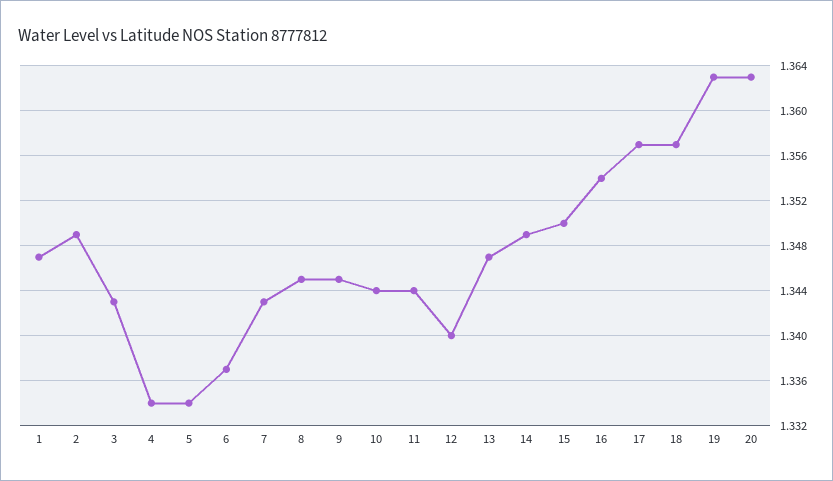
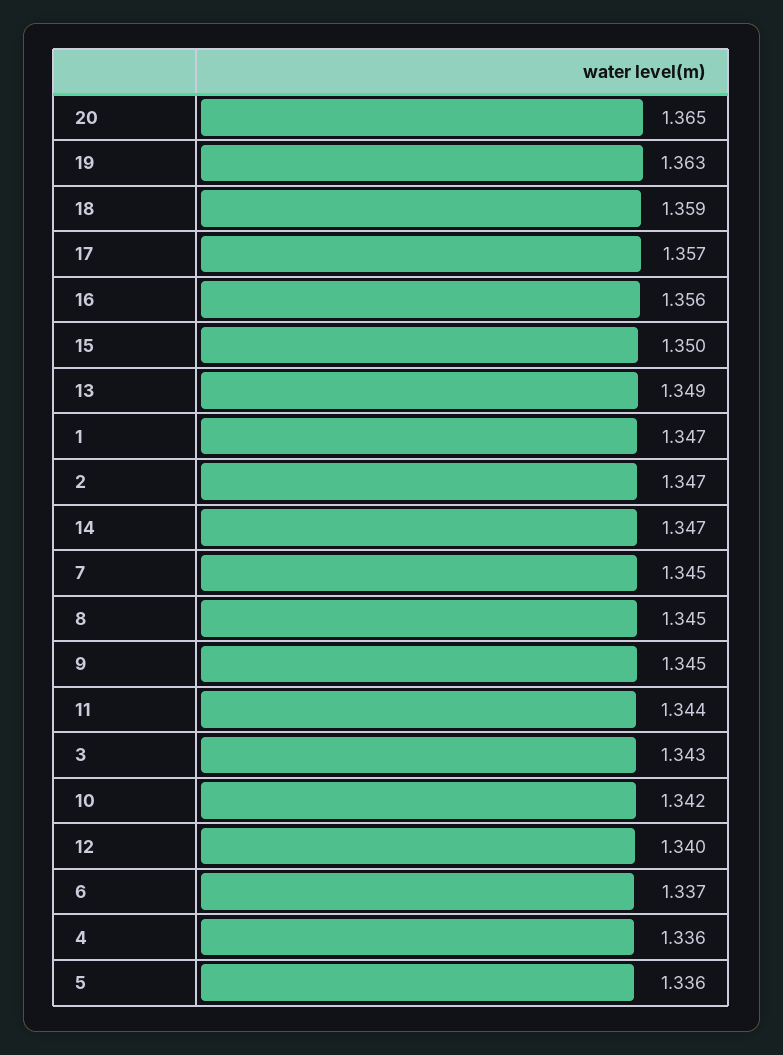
  {
    "1": 1.347,
-   "2": 1.349,
+   "2": 1.347,
    "3": 1.343,
-   "4": 1.334,
+   "4": 1.336,
-   "5": 1.334,
+   "5": 1.336,
    "6": 1.337,
-   "7": 1.343,
+   "7": 1.345,
    "8": 1.345,
    "9": 1.345,
-   "10": 1.344,
+   "10": 1.342,
    "11": 1.344,
    "12": 1.34,
-   "13": 1.347,
+   "13": 1.349,
-   "14": 1.349,
+   "14": 1.347,
    "15": 1.35,
-   "16": 1.354,
+   "16": 1.356,
    "17": 1.357,
-   "18": 1.357,
+   "18": 1.359,
    "19": 1.363,
-   "20": 1.363
+   "20": 1.365
  }

